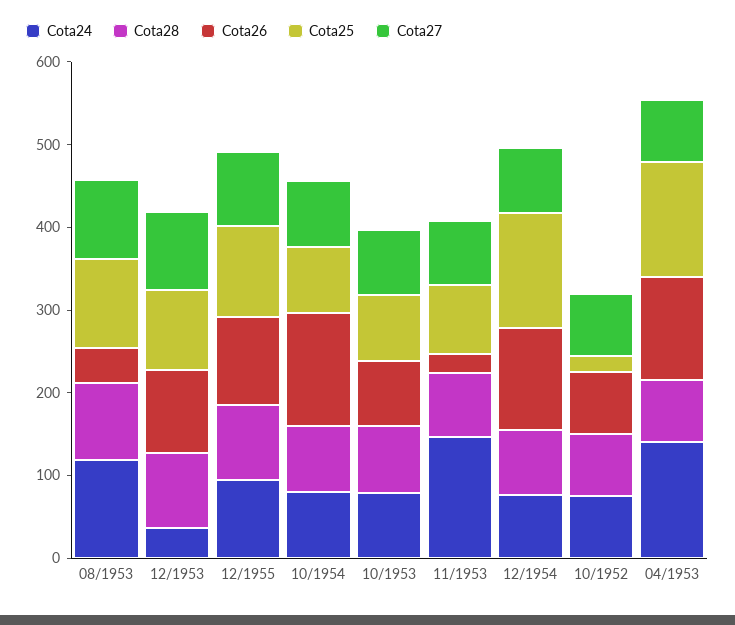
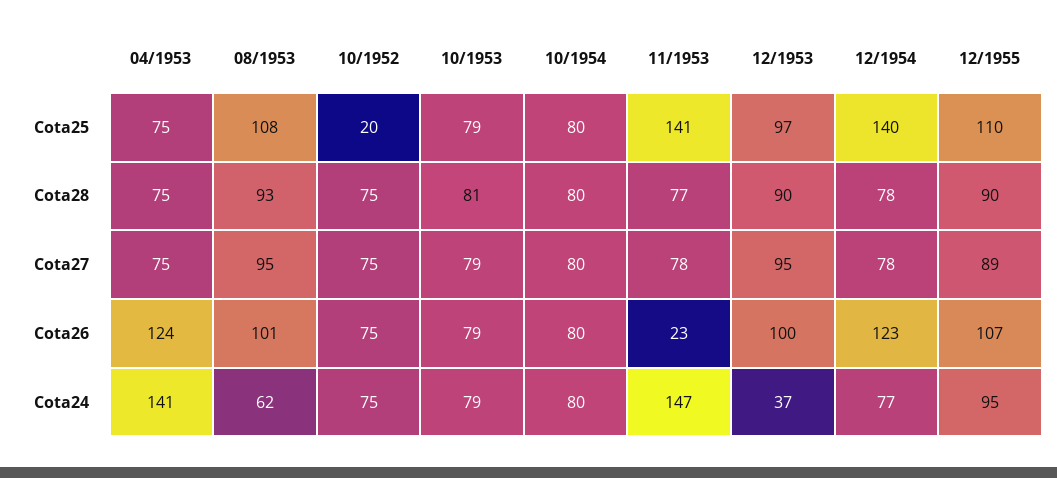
  {
    "Cota24": {
-     "08/1953": 120,
+     "08/1953": 62,
      "12/1953": 37,
      "12/1955": 95,
      "10/1954": 80,
      "10/1953": 79,
      "11/1953": 147,
      "12/1954": 77,
      "10/1952": 75,
      "04/1953": 141
    },
    "Cota28": {
      "08/1953": 93,
      "12/1953": 90,
      "12/1955": 90,
      "10/1954": 80,
      "10/1953": 81,
      "11/1953": 77,
      "12/1954": 78,
      "10/1952": 75,
      "04/1953": 75
    },
    "Cota26": {
-     "08/1953": 40,
+     "08/1953": 101,
      "12/1953": 100,
      "12/1955": 107,
-     "10/1954": 140,
+     "10/1954": 80,
      "10/1953": 79,
      "11/1953": 23,
      "12/1954": 123,
      "10/1952": 75,
      "04/1953": 124
    },
    "Cota25": {
      "08/1953": 108,
      "12/1953": 97,
      "12/1955": 110,
      "10/1954": 80,
      "10/1953": 79,
-     "11/1953": 80,
+     "11/1953": 141,
      "12/1954": 140,
      "10/1952": 20,
-     "04/1953": 140
+     "04/1953": 75
    },
    "Cota27": {
      "08/1953": 95,
      "12/1953": 95,
      "12/1955": 89,
      "10/1954": 80,
      "10/1953": 79,
      "11/1953": 78,
      "12/1954": 78,
      "10/1952": 75,
      "04/1953": 75
    }
  }

